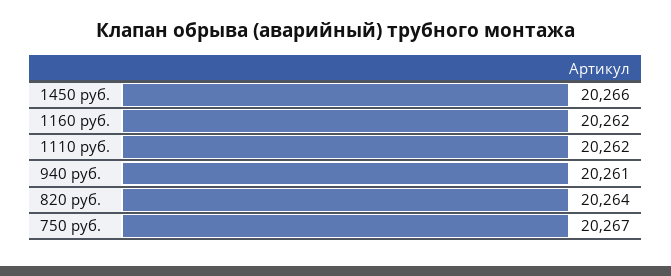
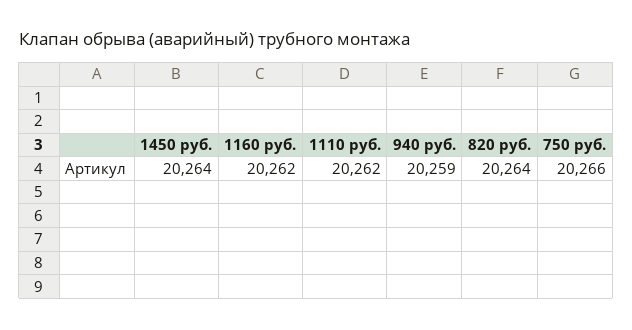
  {
-   "1450 руб.": 20266,
+   "1450 руб.": 20264,
    "1160 руб.": 20262,
    "1110 руб.": 20262,
-   "940 руб.": 20261,
+   "940 руб.": 20259,
    "820 руб.": 20264,
-   "750 руб.": 20267
+   "750 руб.": 20266
  }

